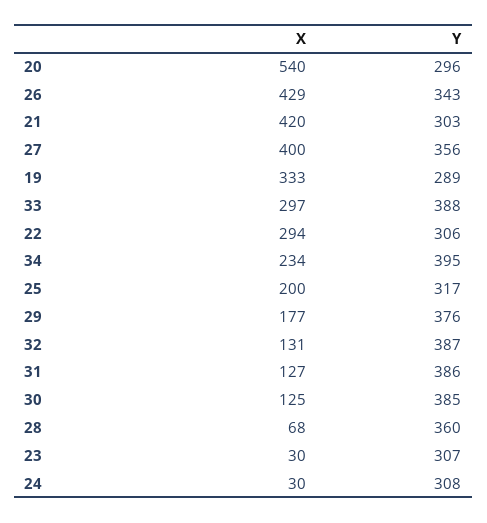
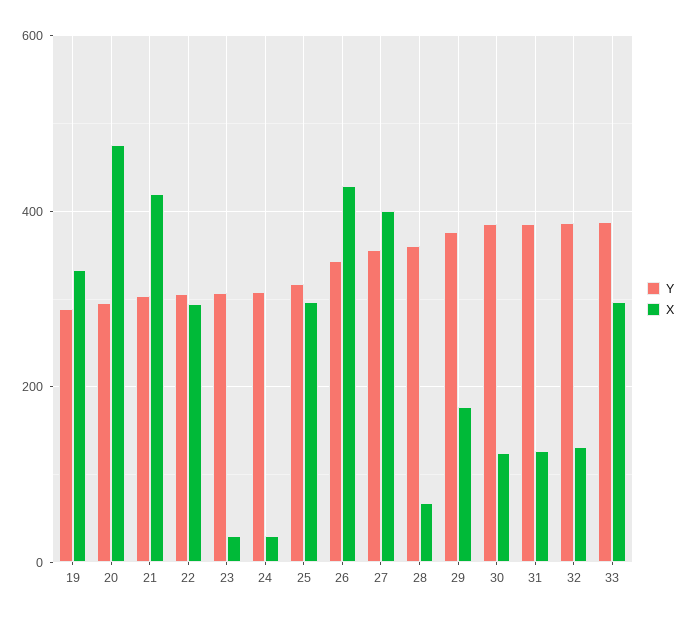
  {
    "X": {
-     "20": 540,
+     "20": 480,
      "26": 429,
      "21": 420,
      "27": 400,
      "19": 333,
      "33": 297,
      "22": 294,
-     "34": 234,
-     "25": 200,
+     "25": 300,
      "29": 177,
      "32": 131,
      "31": 127,
      "30": 125,
      "28": 68,
      "23": 30,
      "24": 30
    },
    "Y": {
      "20": 296,
      "26": 343,
      "21": 303,
      "27": 356,
      "19": 289,
      "33": 388,
      "22": 306,
-     "34": 395,
      "25": 317,
      "29": 376,
      "32": 387,
      "31": 386,
      "30": 385,
      "28": 360,
      "23": 307,
      "24": 308
    }
  }

